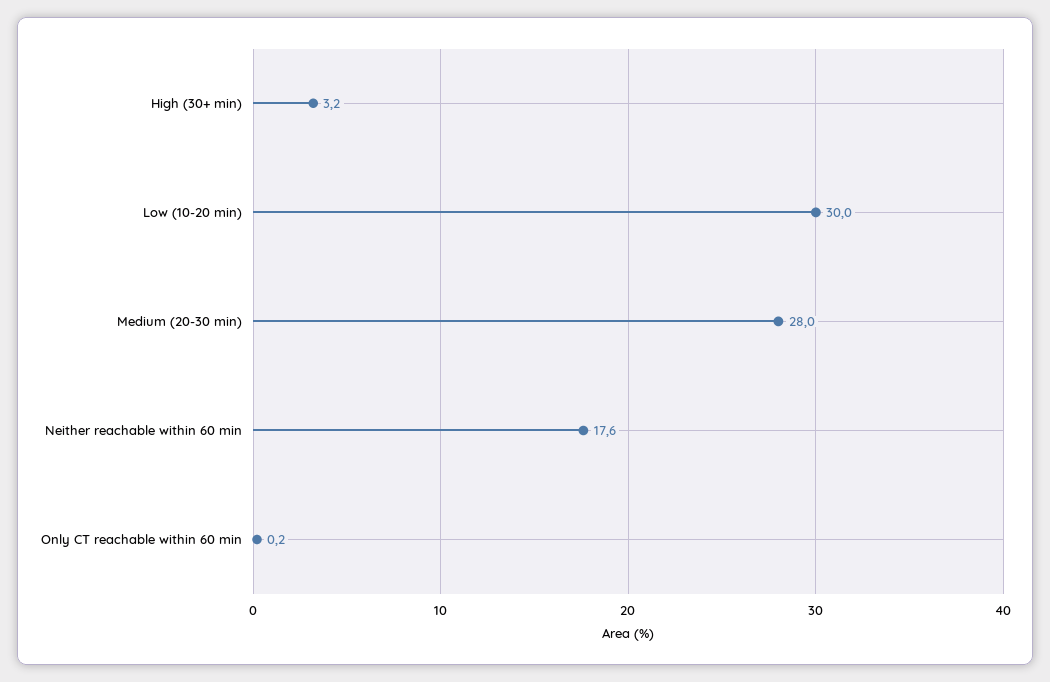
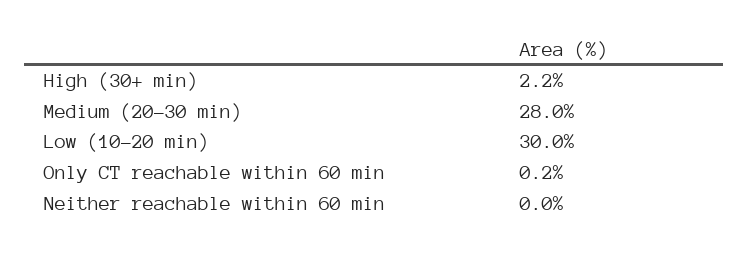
  {
-   "High (30+ min)": 3.2,
+   "High (30+ min)": 2.2,
    "Low (10-20 min)": 30,
    "Medium (20-30 min)": 28,
-   "Neither reachable within 60 min": 17.6,
+   "Neither reachable within 60 min": 0,
    "Only CT reachable within 60 min": 0.2
  }

